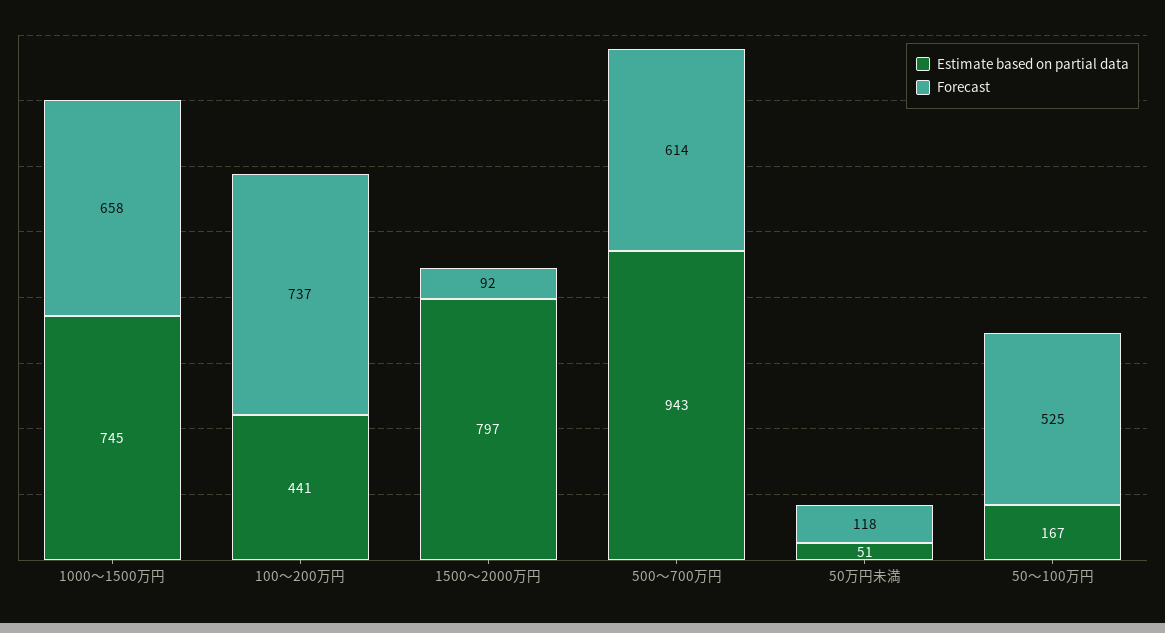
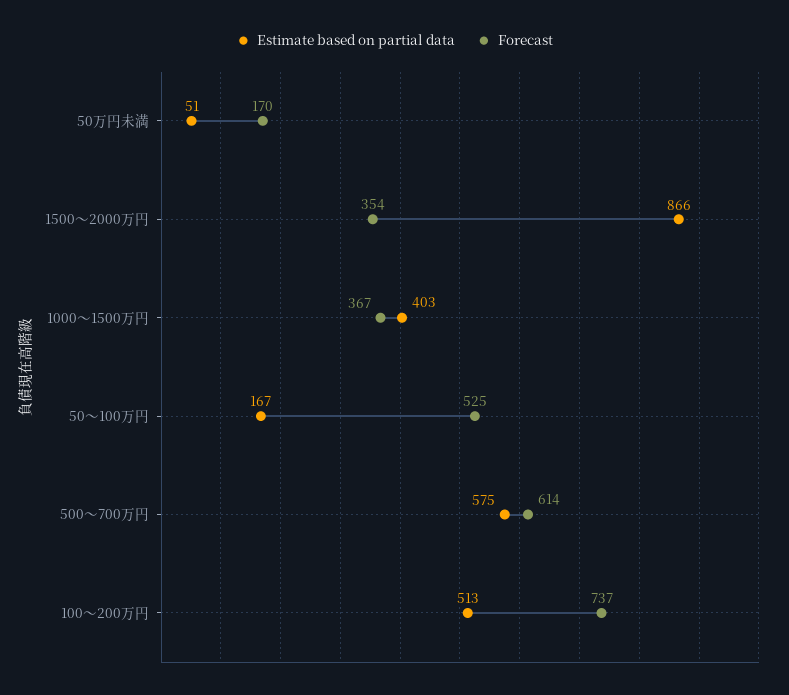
  {
    "Estimate based on partial data": {
-     "1000～1500万円": 745,
+     "1000～1500万円": 403,
-     "100～200万円": 441,
+     "100～200万円": 513,
-     "1500～2000万円": 797,
+     "1500～2000万円": 866,
-     "500～700万円": 943,
+     "500～700万円": 575,
      "50万円未満": 51,
      "50～100万円": 167
    },
    "Forecast": {
-     "1000～1500万円": 658,
+     "1000～1500万円": 367,
      "100～200万円": 737,
-     "1500～2000万円": 92,
+     "1500～2000万円": 354,
      "500～700万円": 614,
-     "50万円未満": 118,
+     "50万円未満": 170,
      "50～100万円": 525
    }
  }

